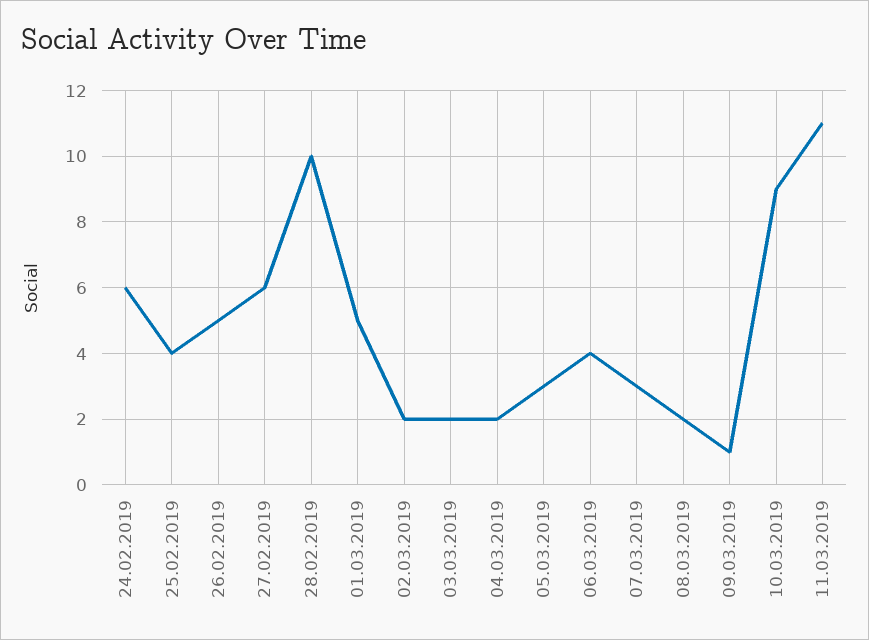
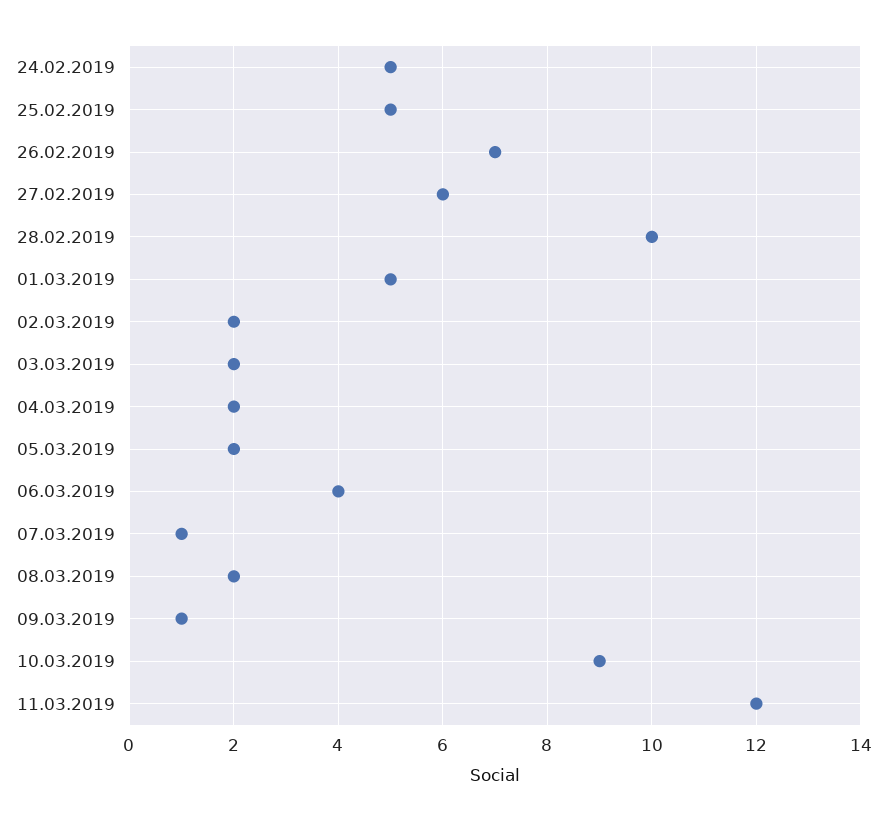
  {
-   "24.02.2019": 6,
+   "24.02.2019": 5,
-   "25.02.2019": 4,
+   "25.02.2019": 5,
-   "26.02.2019": 5,
+   "26.02.2019": 7,
    "27.02.2019": 6,
    "28.02.2019": 10,
    "01.03.2019": 5,
    "02.03.2019": 2,
    "03.03.2019": 2,
    "04.03.2019": 2,
-   "05.03.2019": 3,
+   "05.03.2019": 2,
    "06.03.2019": 4,
-   "07.03.2019": 3,
+   "07.03.2019": 1,
    "08.03.2019": 2,
    "09.03.2019": 1,
    "10.03.2019": 9,
-   "11.03.2019": 11
+   "11.03.2019": 12
  }

